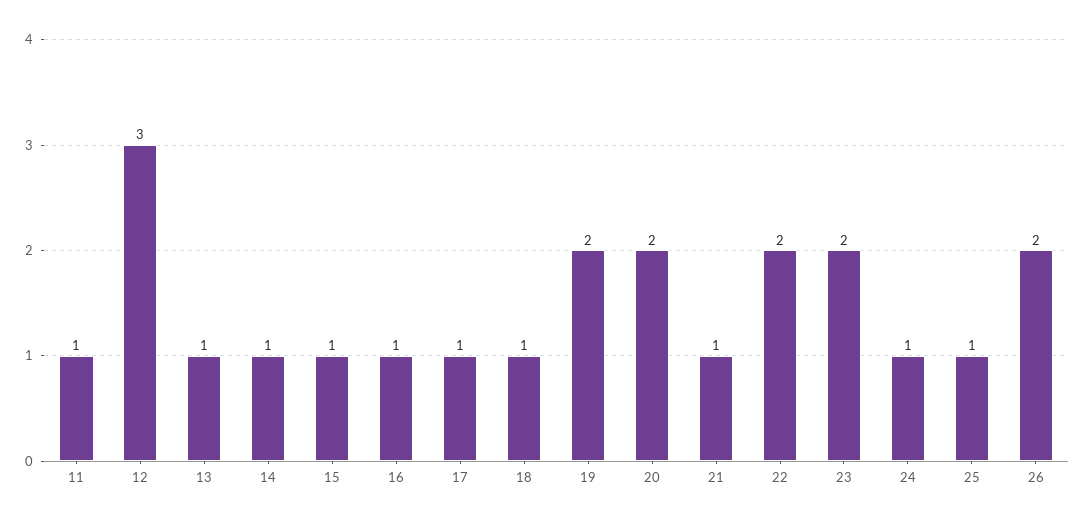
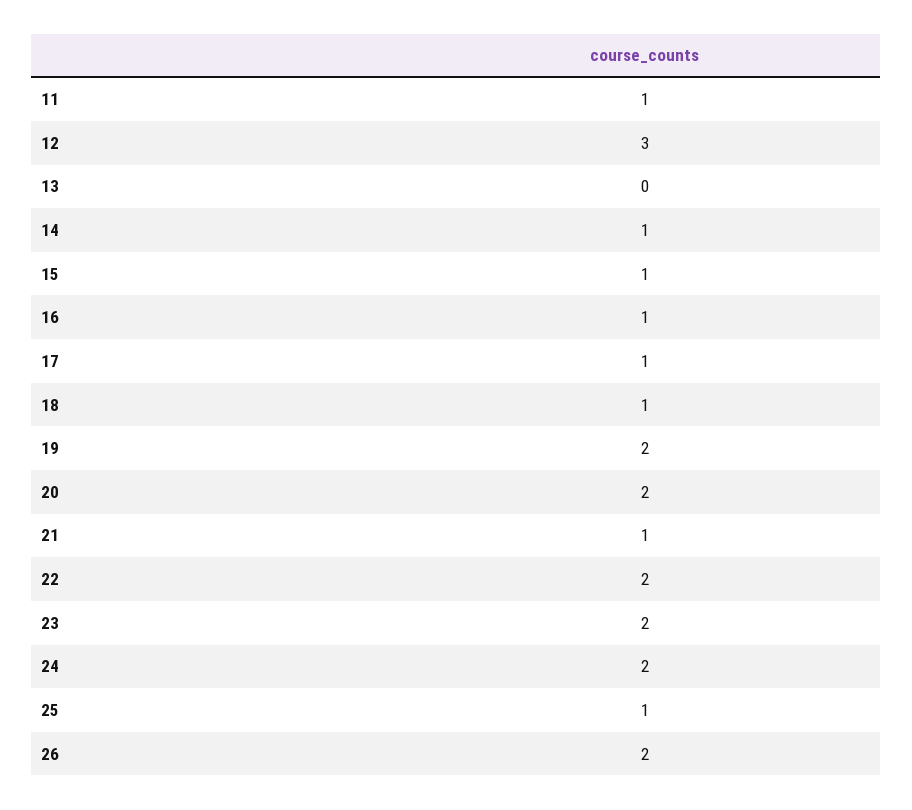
  {
    "11": 1,
    "12": 3,
-   "13": 1,
+   "13": 0,
    "14": 1,
    "15": 1,
    "16": 1,
    "17": 1,
    "18": 1,
    "19": 2,
    "20": 2,
    "21": 1,
    "22": 2,
    "23": 2,
-   "24": 1,
+   "24": 2,
    "25": 1,
    "26": 2
  }

